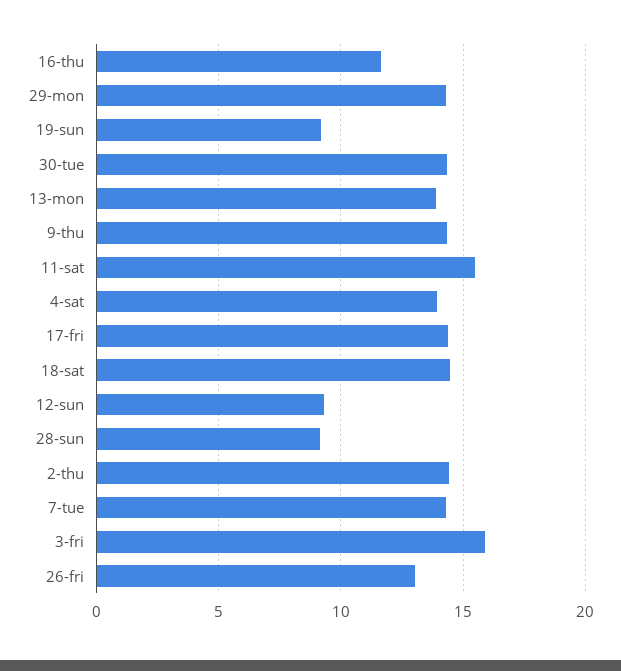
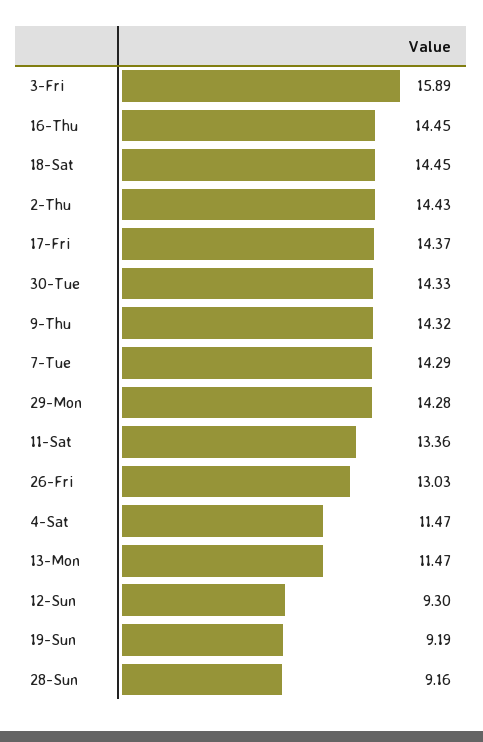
  {
-   "16-thu": 11.5,
+   "16-thu": 14.45,
    "29-mon": 14.28,
    "19-sun": 9.19,
    "30-tue": 14.33,
-   "13-mon": 14,
+   "13-mon": 11.47,
    "9-thu": 14.32,
-   "11-sat": 15.5,
+   "11-sat": 13.36,
-   "4-sat": 14,
+   "4-sat": 11.47,
    "17-fri": 14.37,
    "18-sat": 14.45,
    "12-sun": 9.3,
    "28-sun": 9.16,
    "2-thu": 14.43,
    "7-tue": 14.29,
    "3-fri": 15.89,
    "26-fri": 13.03
  }

